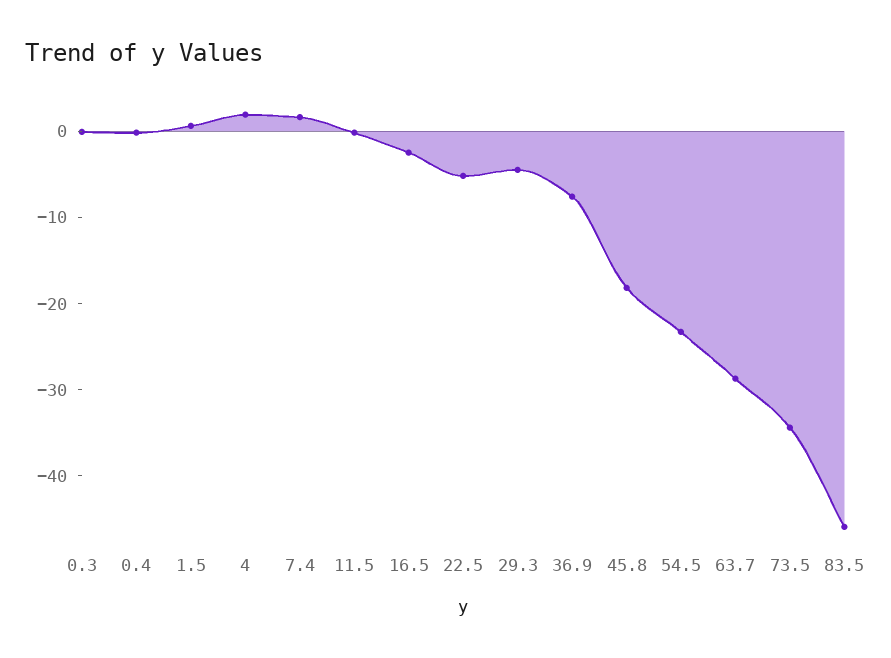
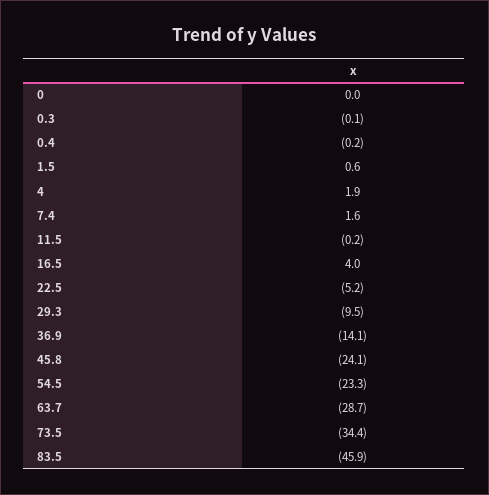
  {
    "0.3": -0.1,
    "0.4": -0.2,
    "1.5": 0.6,
    "4": 1.9,
    "7.4": 1.6,
    "11.5": -0.2,
-   "16.5": -2,
+   "16.5": 4,
    "22.5": -5.2,
-   "29.3": -4,
+   "29.3": -9.5,
-   "36.9": -8,
+   "36.9": -14.1,
-   "45.8": -18,
+   "45.8": -24.1,
    "54.5": -23.3,
    "63.7": -28.7,
    "73.5": -34.4,
-   "83.5": -45.9
+   "83.5": -45.9,
+   "0": 0
  }

